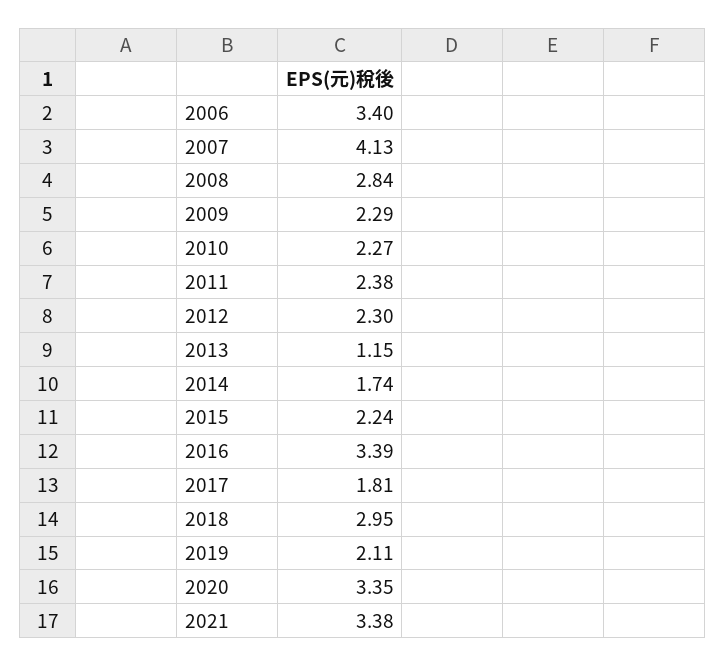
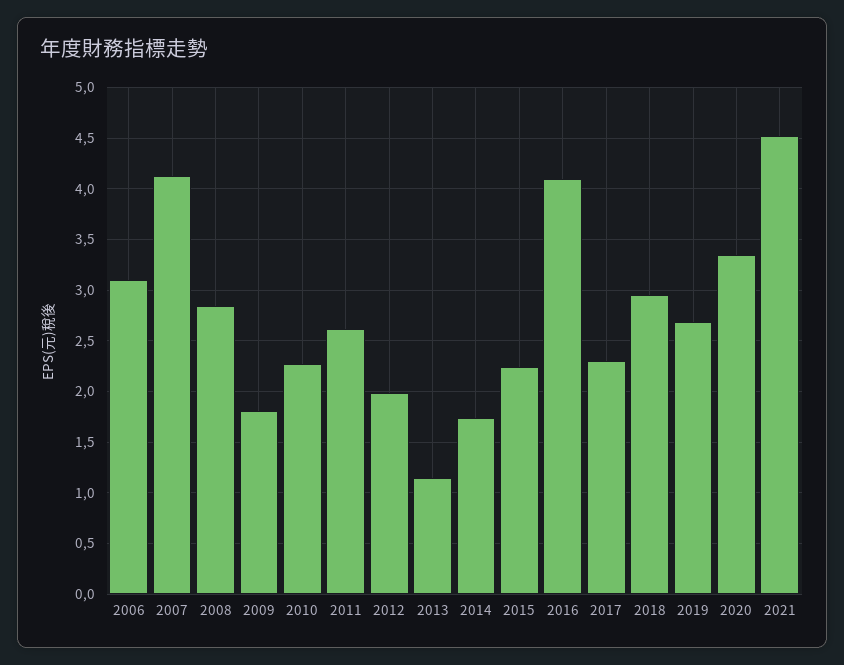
  {
-   "2006": 3.4,
+   "2006": 3.1,
    "2007": 4.13,
    "2008": 2.84,
-   "2009": 2.29,
+   "2009": 1.8,
    "2010": 2.27,
-   "2011": 2.38,
+   "2011": 2.6,
-   "2012": 2.3,
+   "2012": 2,
    "2013": 1.15,
    "2014": 1.74,
    "2015": 2.24,
-   "2016": 3.39,
+   "2016": 4.1,
-   "2017": 1.81,
+   "2017": 2.3,
    "2018": 2.95,
-   "2019": 2.11,
+   "2019": 2.7,
    "2020": 3.35,
-   "2021": 3.38
+   "2021": 4.5
  }

